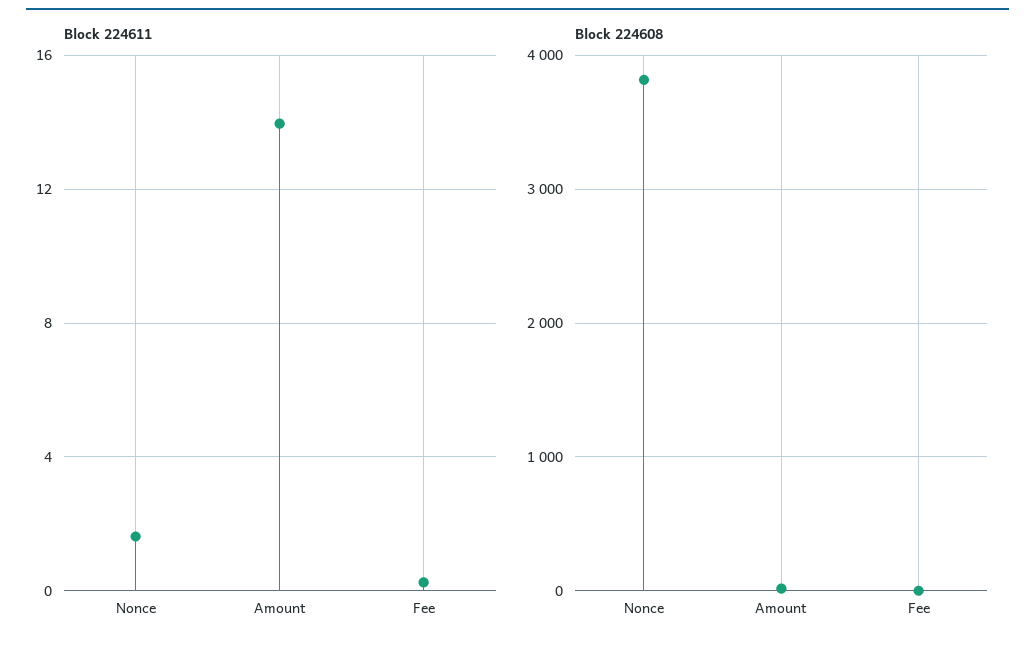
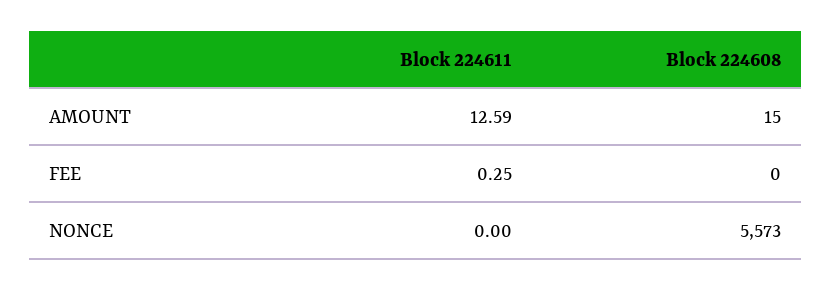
  {
    "Block 224611": {
-     "Nonce": 1.5,
+     "Nonce": 0,
-     "Amount": 14,
+     "Amount": 12.59,
      "Fee": 0.25
    },
    "Block 224608": {
-     "Nonce": 3800,
+     "Nonce": 5573,
      "Amount": 15,
      "Fee": 0
    }
  }

